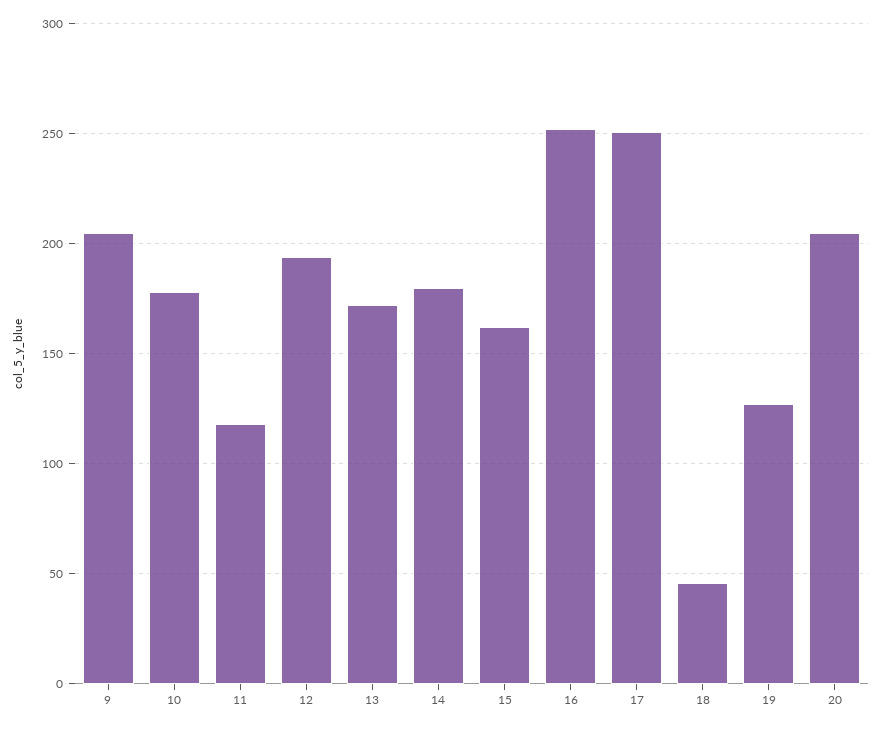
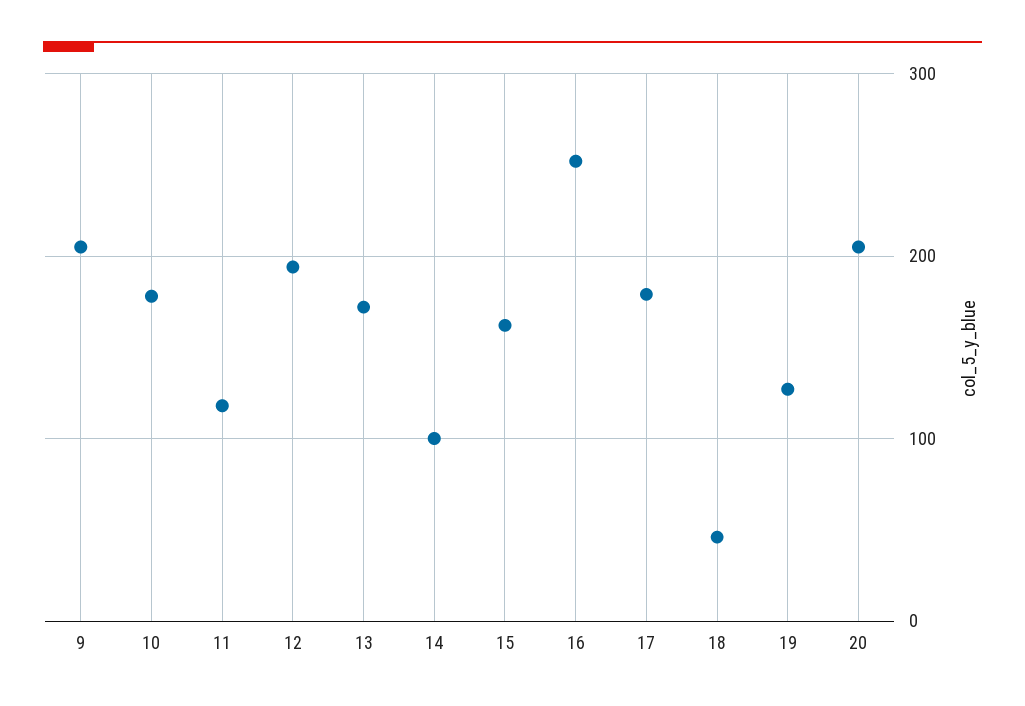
  {
    "9": 205,
    "10": 180,
    "11": 120,
    "12": 195,
    "13": 170,
-   "14": 180,
+   "14": 100,
    "15": 160,
    "16": 250,
-   "17": 250,
+   "17": 180,
    "18": 45,
    "19": 125,
    "20": 205
  }

